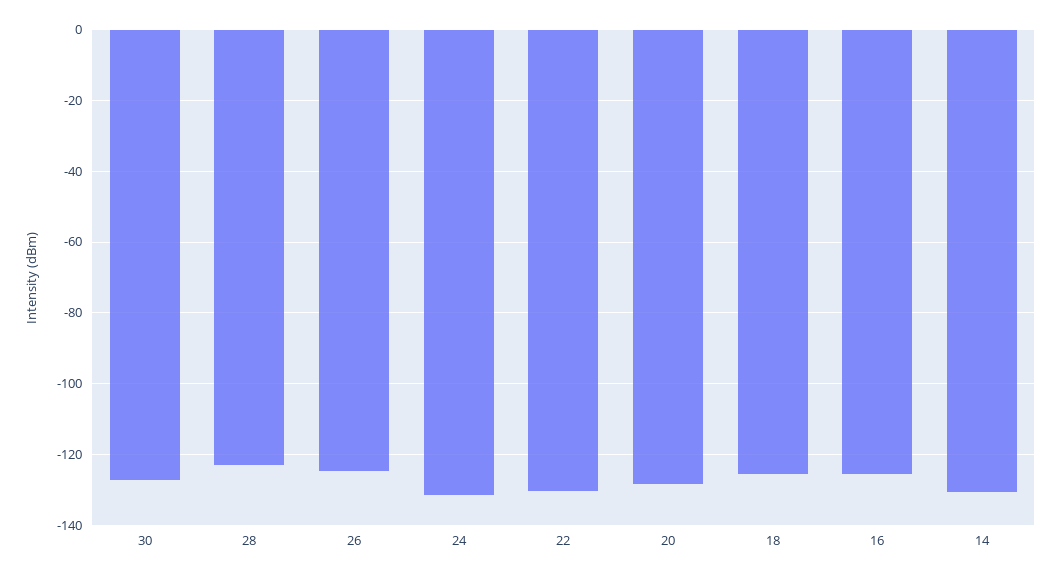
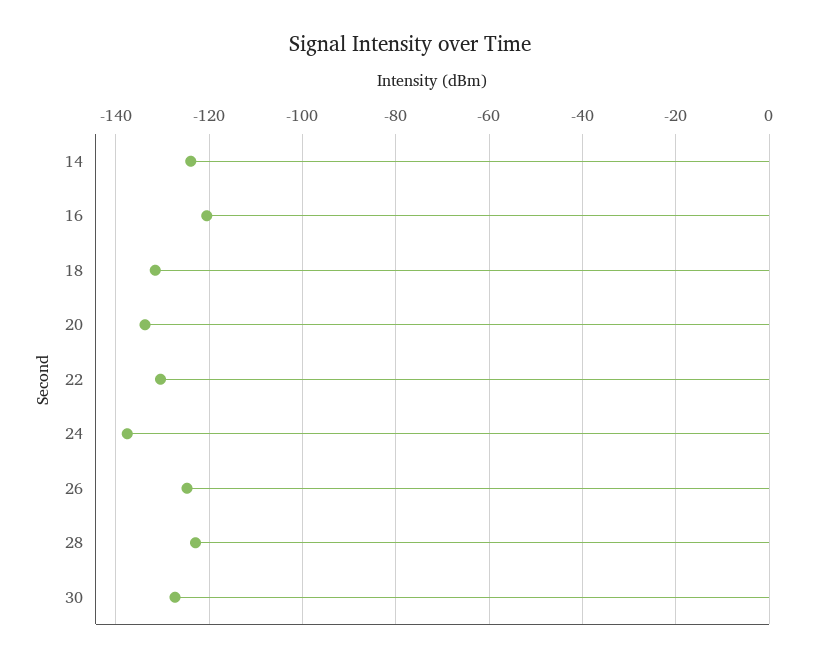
  {
    "30": -128,
    "28": -122,
    "26": -124,
-   "24": -132,
+   "24": -138,
    "22": -130,
-   "20": -128,
+   "20": -134,
-   "18": -126,
+   "18": -132,
-   "16": -126,
+   "16": -120,
-   "14": -130
+   "14": -124
  }

